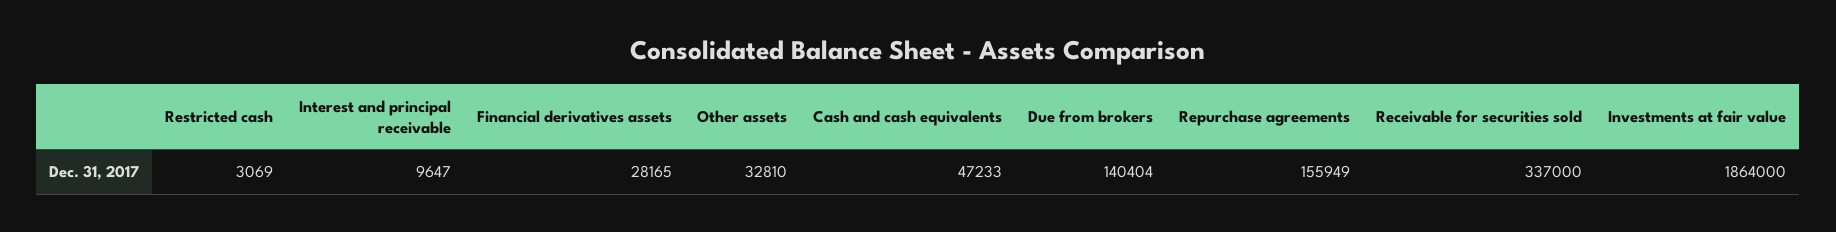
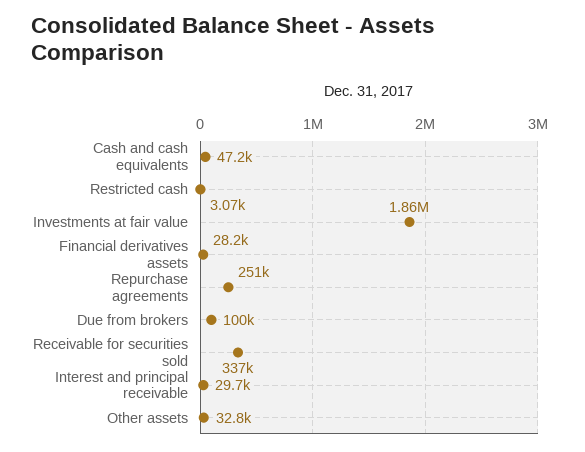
  {
    "Restricted cash": 3069,
-   "Interest and principal receivable": 9647,
+   "Interest and principal receivable": 29700,
    "Financial derivatives assets": 28165,
    "Other assets": 32810,
    "Cash and cash equivalents": 47233,
-   "Due from brokers": 140404,
+   "Due from brokers": 100000,
-   "Repurchase agreements": 155949,
+   "Repurchase agreements": 251000,
    "Receivable for securities sold": 337000,
    "Investments at fair value": 1864000
  }

